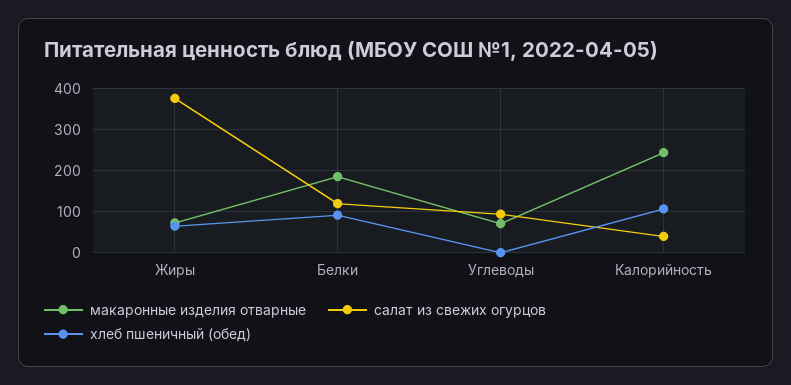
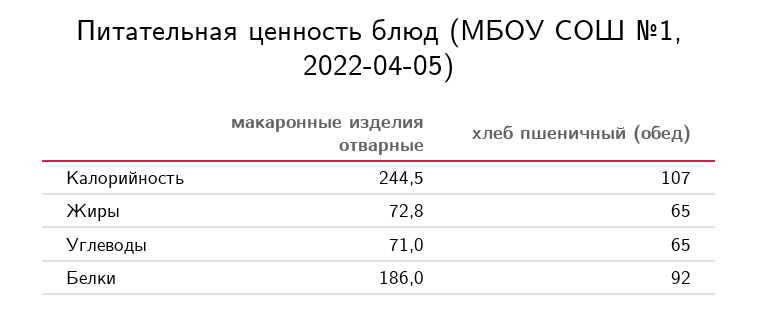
  {
    "макаронные изделия отварные": {
      "Жиры": 72.8,
      "Белки": 186,
      "Углеводы": 71,
      "Калорийность": 244.5
    },
-   "салат из свежих огурцов": {
-     "Жиры": 380,
-     "Белки": 120,
-     "Углеводы": 100,
-     "Калорийность": 40
-   },
    "хлеб пшеничный (обед)": {
      "Жиры": 65,
      "Белки": 92,
-     "Углеводы": 0,
+     "Углеводы": 65,
      "Калорийность": 107
    }
  }

